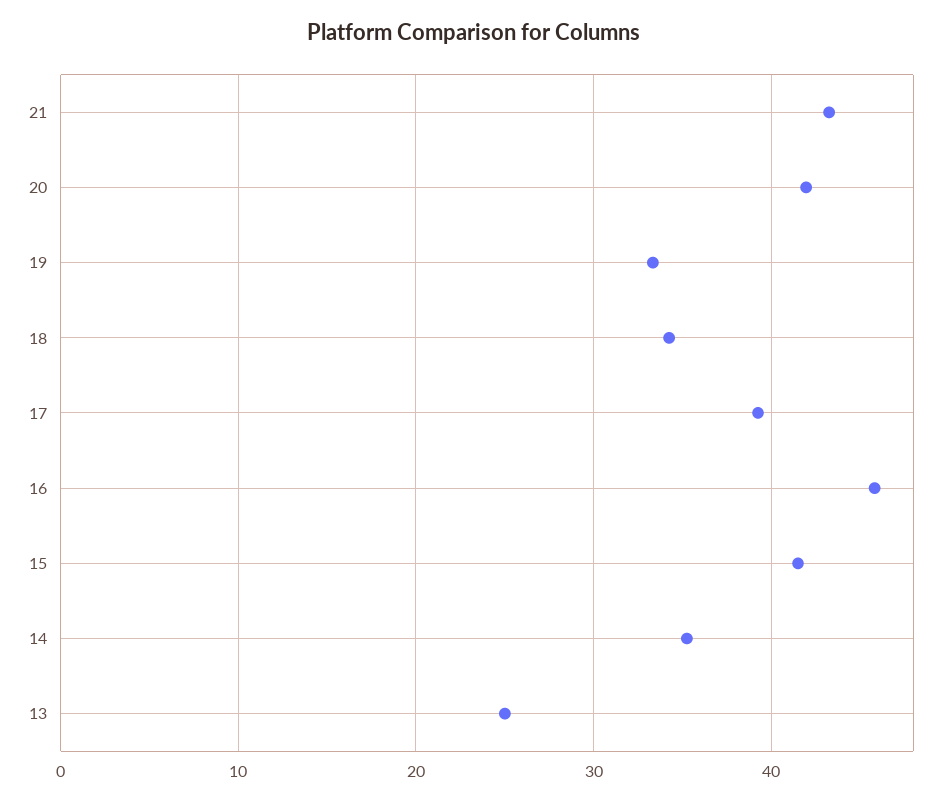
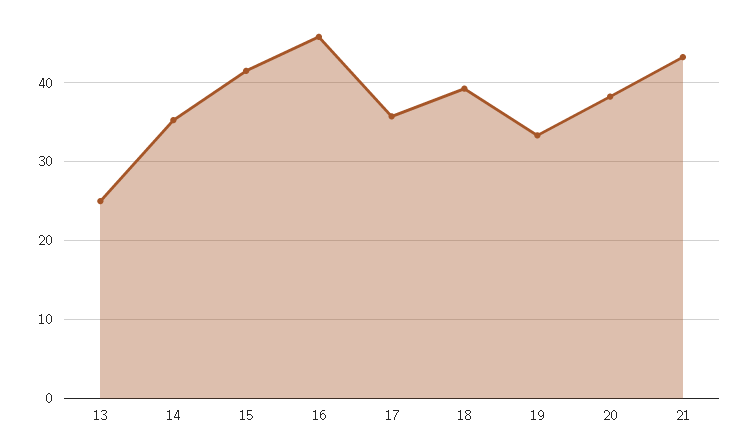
  {
    "21": 43,
-   "20": 42,
+   "20": 38,
    "19": 33,
-   "18": 34,
+   "18": 39,
-   "17": 39,
+   "17": 36,
    "16": 46,
    "15": 42,
    "14": 35,
    "13": 25
  }

